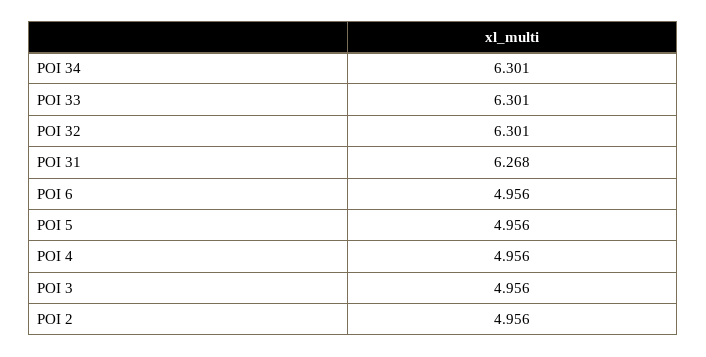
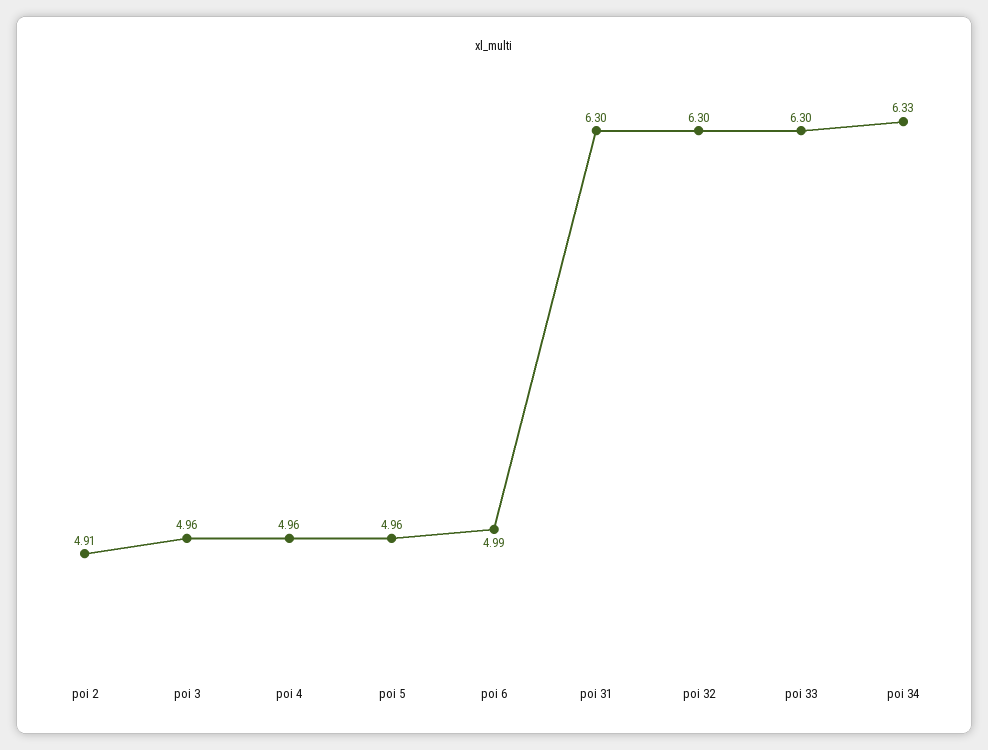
  {
-   "POI 34": 6.301,
+   "POI 34": 6.33,
    "POI 33": 6.301,
    "POI 32": 6.301,
-   "POI 31": 6.268,
+   "POI 31": 6.3,
-   "POI 6": 4.956,
+   "POI 6": 4.99,
    "POI 5": 4.956,
    "POI 4": 4.956,
    "POI 3": 4.956,
-   "POI 2": 4.956
+   "POI 2": 4.91
  }

